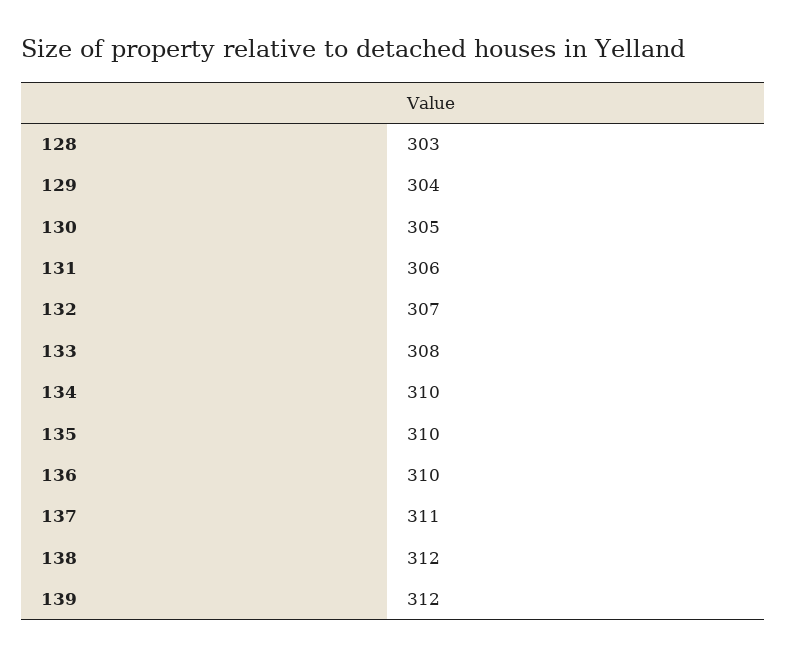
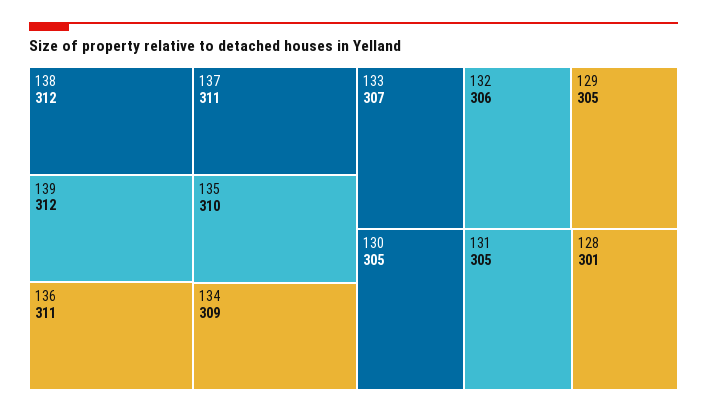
  {
-   "128": 303,
+   "128": 301,
-   "129": 304,
+   "129": 305,
    "130": 305,
-   "131": 306,
+   "131": 305,
-   "132": 307,
+   "132": 306,
-   "133": 308,
+   "133": 307,
-   "134": 310,
+   "134": 309,
    "135": 310,
-   "136": 310,
+   "136": 311,
    "137": 311,
    "138": 312,
    "139": 312
  }

